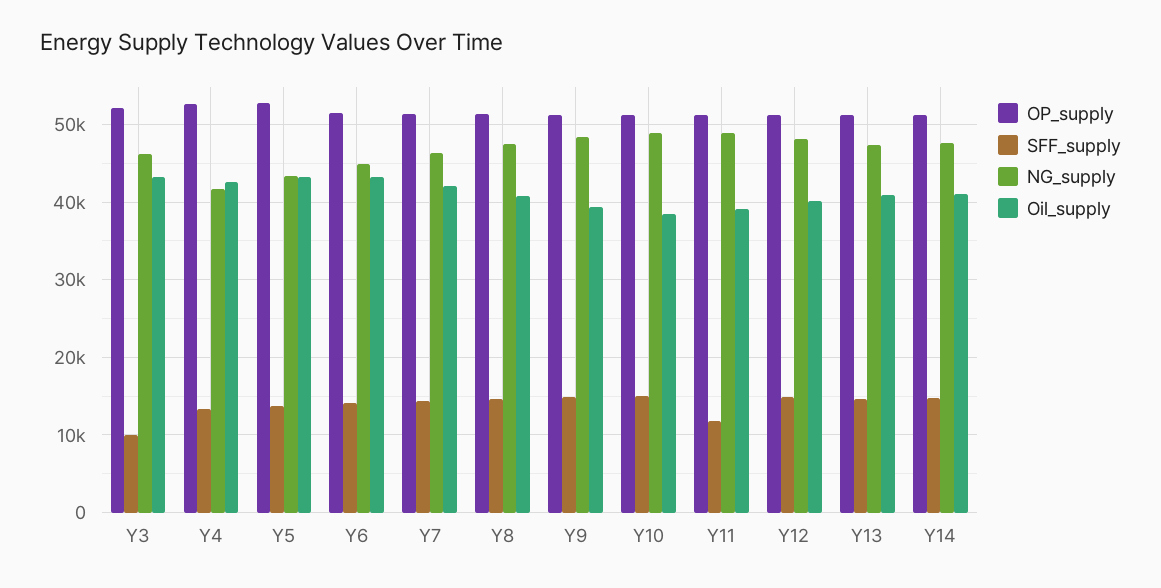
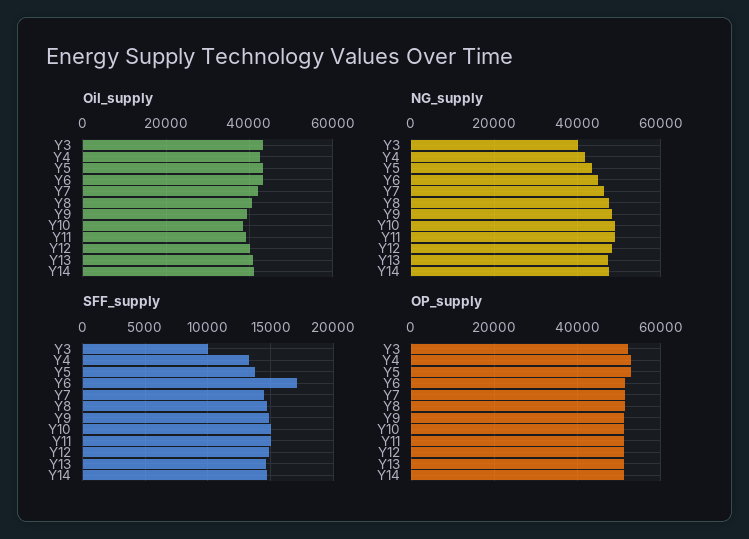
  {
    "OP_supply": {
      "Y3": 52000,
      "Y4": 53000,
      "Y5": 53000,
      "Y6": 51000,
      "Y7": 51000,
      "Y8": 51000,
      "Y9": 51000,
      "Y10": 51000,
      "Y11": 51000,
      "Y12": 51000,
      "Y13": 51000,
      "Y14": 51000
    },
    "SFF_supply": {
      "Y3": 10000,
      "Y4": 13500,
      "Y5": 13500,
-     "Y6": 14000,
+     "Y6": 17000,
      "Y7": 14500,
      "Y8": 14500,
      "Y9": 15000,
      "Y10": 15000,
-     "Y11": 12000,
+     "Y11": 15000,
      "Y12": 15000,
      "Y13": 14500,
      "Y14": 14500
    },
    "NG_supply": {
-     "Y3": 46000,
+     "Y3": 40000,
      "Y4": 42000,
      "Y5": 43000,
      "Y6": 45000,
      "Y7": 46000,
      "Y8": 48000,
      "Y9": 48000,
      "Y10": 49000,
      "Y11": 49000,
      "Y12": 48000,
      "Y13": 47000,
      "Y14": 48000
    },
    "Oil_supply": {
      "Y3": 43000,
      "Y4": 43000,
      "Y5": 43000,
      "Y6": 43000,
      "Y7": 42000,
      "Y8": 41000,
      "Y9": 39000,
      "Y10": 38000,
      "Y11": 39000,
      "Y12": 40000,
      "Y13": 41000,
      "Y14": 41000
    }
  }

